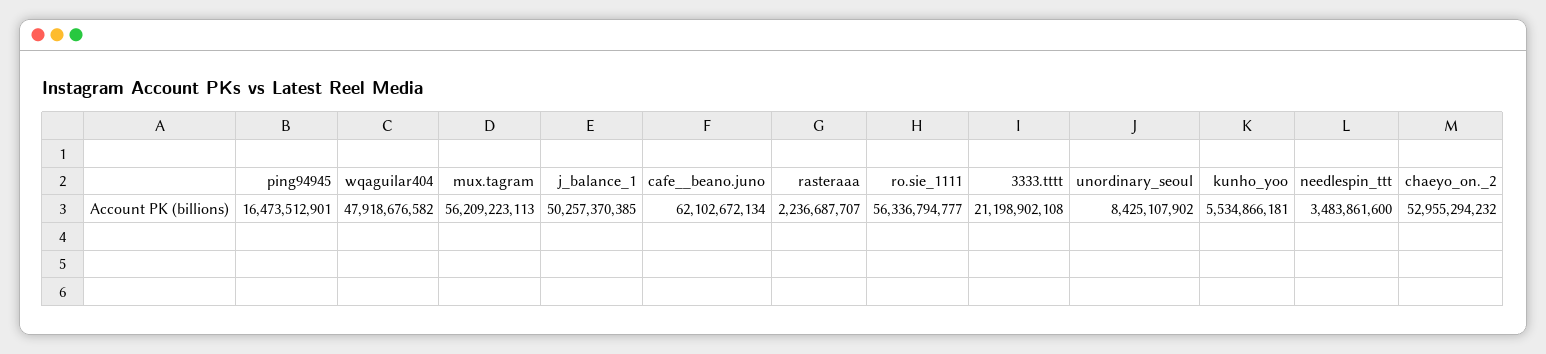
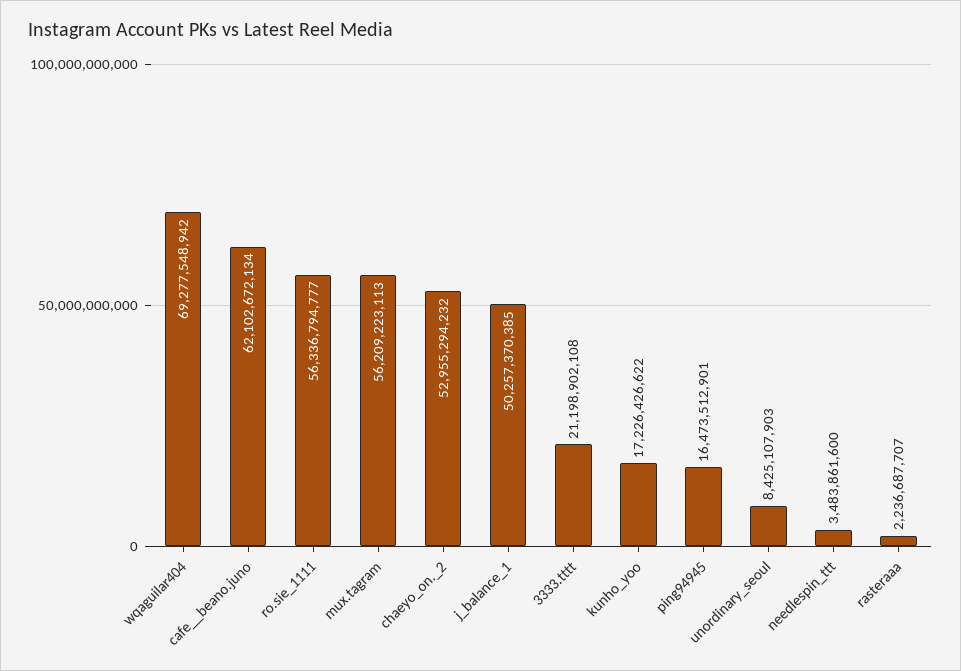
  {
    "ping94945": 16473512901,
-   "wqaguilar404": 47918676582,
+   "wqaguilar404": 69277548942,
    "mux.tagram": 56209223113,
    "j_balance_1": 50257370385,
    "cafe__beano.juno": 62102672134,
    "rasteraaa": 2236687707,
    "ro.sie_1111": 56336794777,
    "3333.tttt": 21198902108,
-   "unordinary_seoul": 8425107902,
+   "unordinary_seoul": 8425107903,
-   "kunho_yoo": 5534866181,
+   "kunho_yoo": 17226426622,
    "needlespin_ttt": 3483861600,
    "chaeyo_on._2": 52955294232
  }

